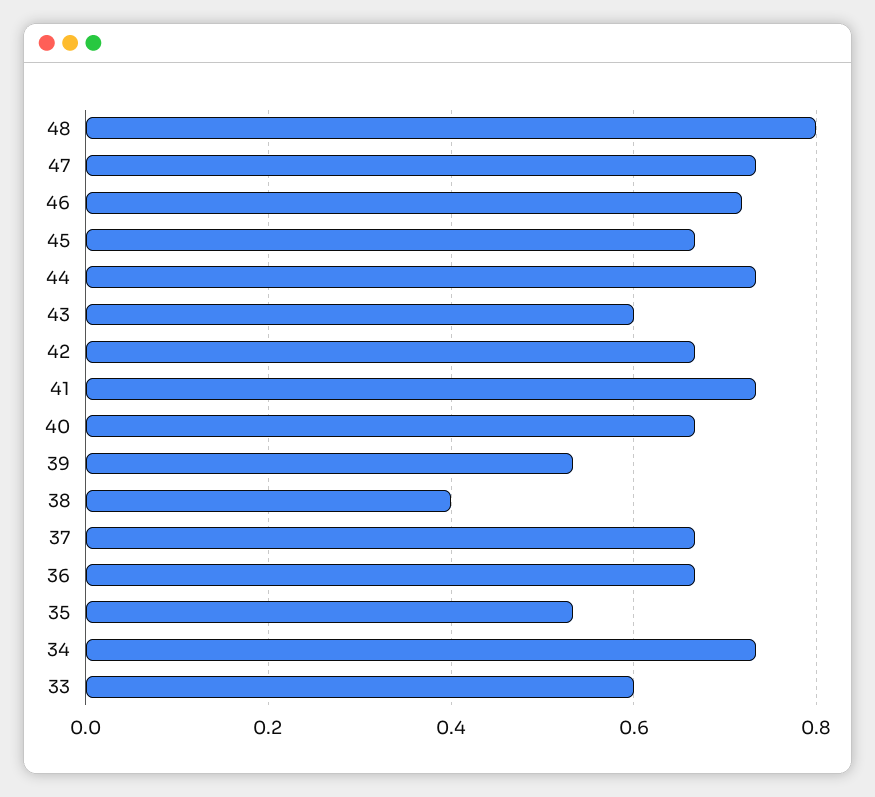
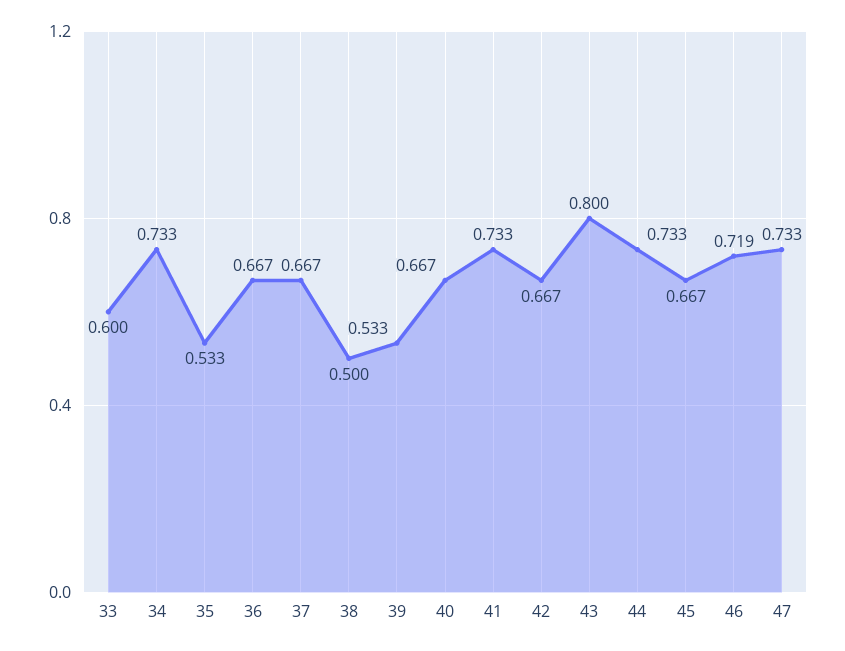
  {
-   "48": 0.8,
    "47": 0.733,
    "46": 0.719,
    "45": 0.667,
    "44": 0.733,
-   "43": 0.6,
+   "43": 0.8,
    "42": 0.667,
    "41": 0.733,
    "40": 0.667,
    "39": 0.533,
-   "38": 0.4,
+   "38": 0.5,
    "37": 0.667,
    "36": 0.667,
    "35": 0.533,
    "34": 0.733,
    "33": 0.6
  }

